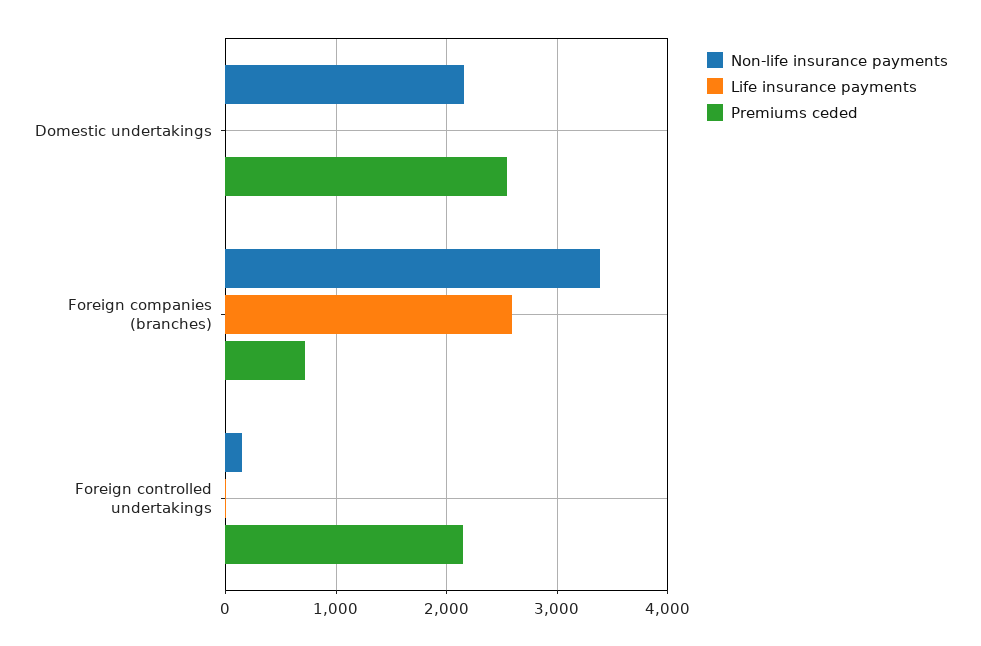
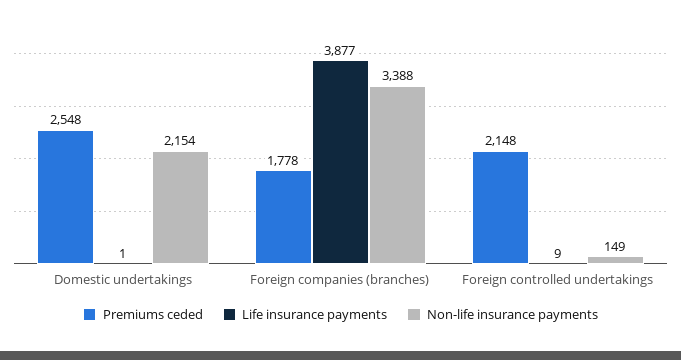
  {
    "Non-life insurance payments": {
      "Domestic undertakings": 2154,
      "Foreign companies (branches)": 3388,
      "Foreign controlled undertakings": 149
    },
    "Life insurance payments": {
      "Domestic undertakings": 1,
-     "Foreign companies (branches)": 2600,
+     "Foreign companies (branches)": 3877,
      "Foreign controlled undertakings": 9
    },
    "Premiums ceded": {
      "Domestic undertakings": 2548,
-     "Foreign companies (branches)": 700,
+     "Foreign companies (branches)": 1778,
      "Foreign controlled undertakings": 2148
    }
  }

